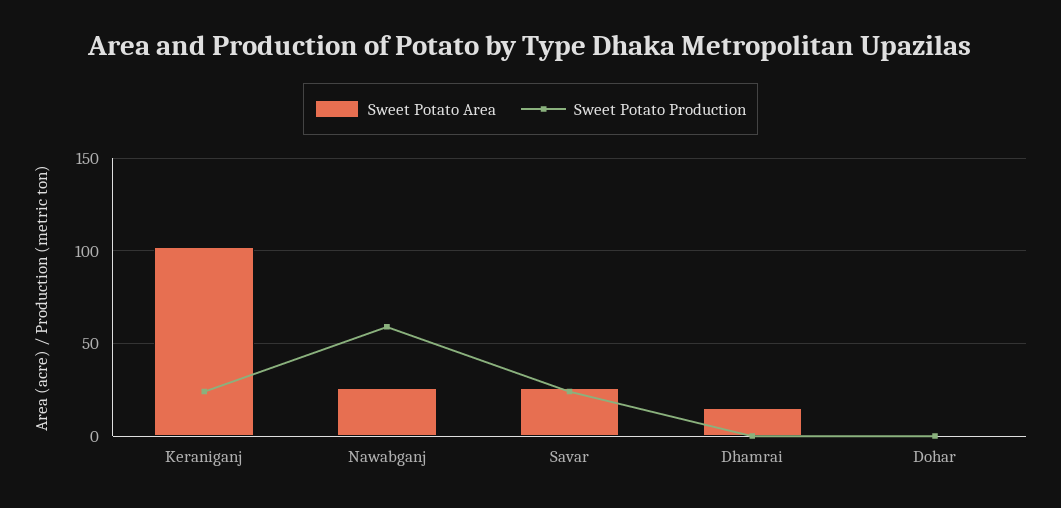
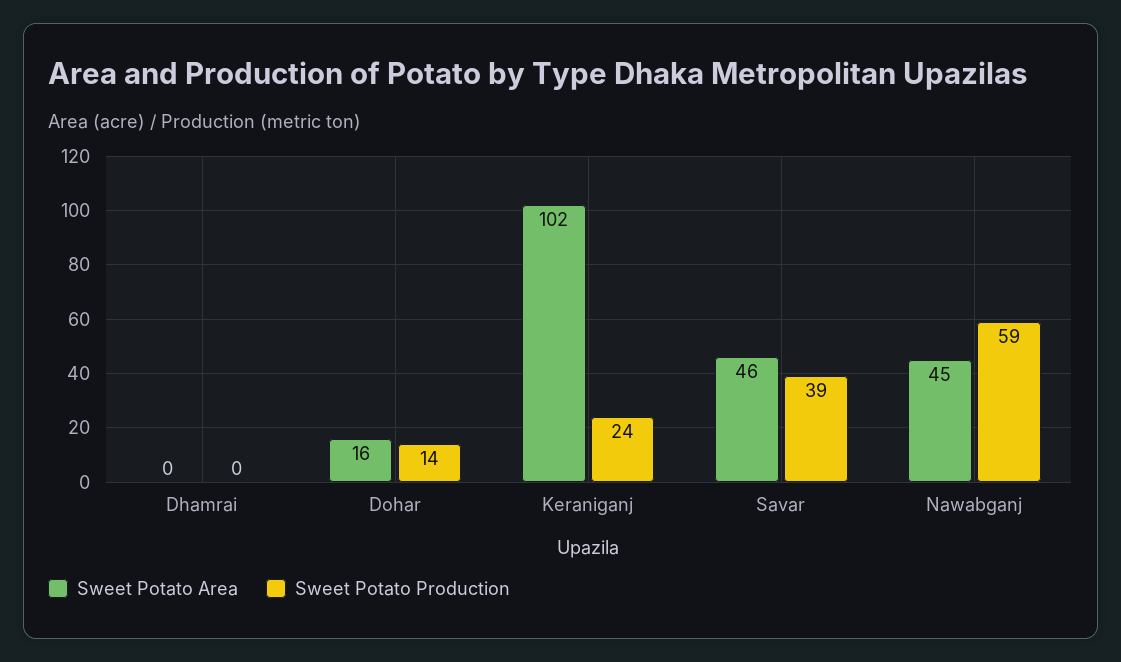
  {
    "Sweet Potato Area": {
      "Keraniganj": 102,
-     "Nawabganj": 25,
+     "Nawabganj": 45,
-     "Savar": 25,
+     "Savar": 46,
-     "Dhamrai": 15,
+     "Dhamrai": 0,
-     "Dohar": 0
+     "Dohar": 16
    },
    "Sweet Potato Production": {
      "Keraniganj": 24,
      "Nawabganj": 59,
-     "Savar": 25,
+     "Savar": 39,
      "Dhamrai": 0,
-     "Dohar": 0
+     "Dohar": 14
    }
  }

